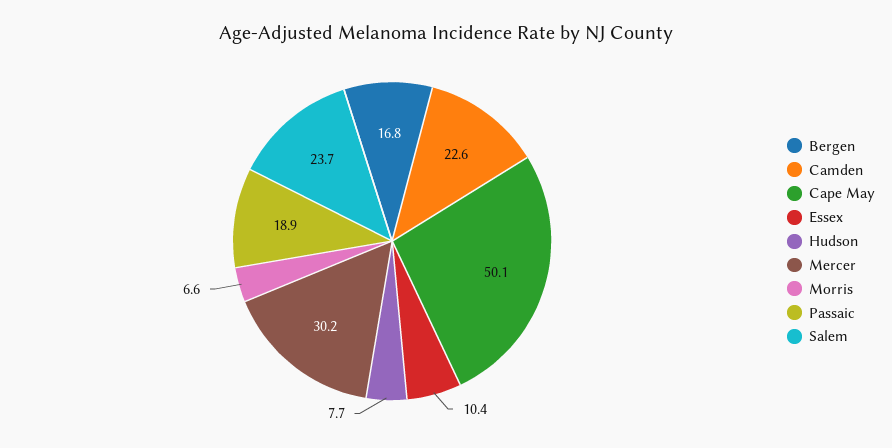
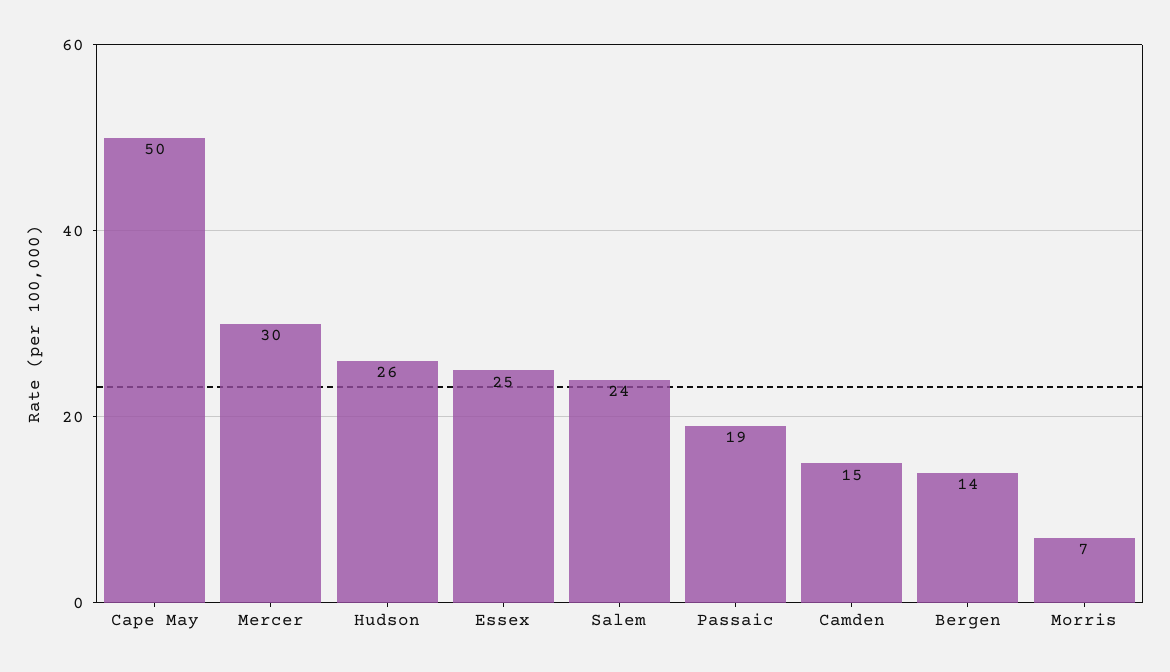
  {
-   "Bergen": 16.8,
+   "Bergen": 14,
-   "Camden": 22.6,
+   "Camden": 15,
    "Cape May": 50.1,
-   "Essex": 10.4,
+   "Essex": 25,
-   "Hudson": 7.7,
+   "Hudson": 26,
    "Mercer": 30.2,
    "Morris": 6.6,
    "Passaic": 18.9,
    "Salem": 23.7
  }

